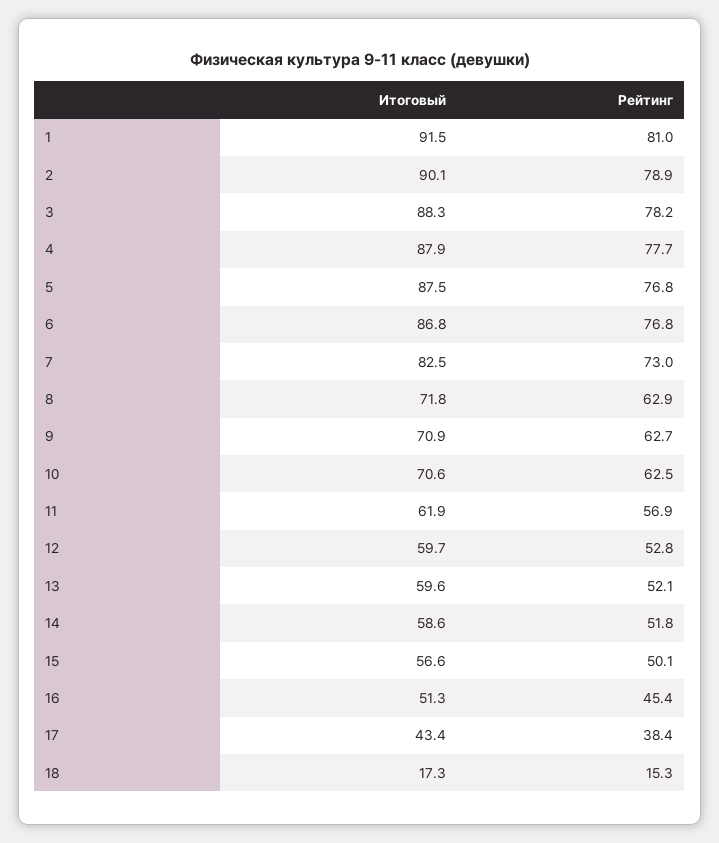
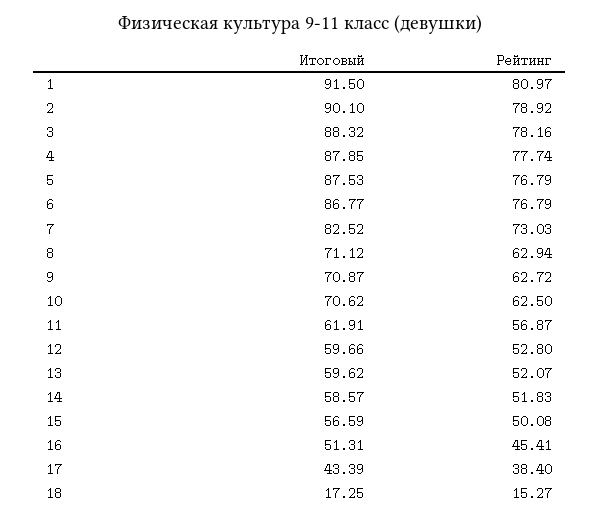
  {
    "Итоговый": {
      "1": 91.5,
      "2": 90.1,
      "3": 88.32,
      "4": 87.85,
      "5": 87.53,
      "6": 86.77,
      "7": 82.52,
-     "8": 71.8,
+     "8": 71.12,
      "9": 70.87,
      "10": 70.62,
      "11": 61.91,
      "12": 59.66,
      "13": 59.62,
      "14": 58.57,
      "15": 56.59,
      "16": 51.31,
      "17": 43.39,
      "18": 17.25
    },
    "Рейтинг": {
      "1": 80.97,
      "2": 78.92,
      "3": 78.16,
      "4": 77.74,
      "5": 76.79,
      "6": 76.79,
      "7": 73.03,
      "8": 62.94,
      "9": 62.72,
      "10": 62.5,
      "11": 56.87,
      "12": 52.8,
      "13": 52.07,
      "14": 51.83,
      "15": 50.08,
      "16": 45.41,
      "17": 38.4,
      "18": 15.27
    }
  }

